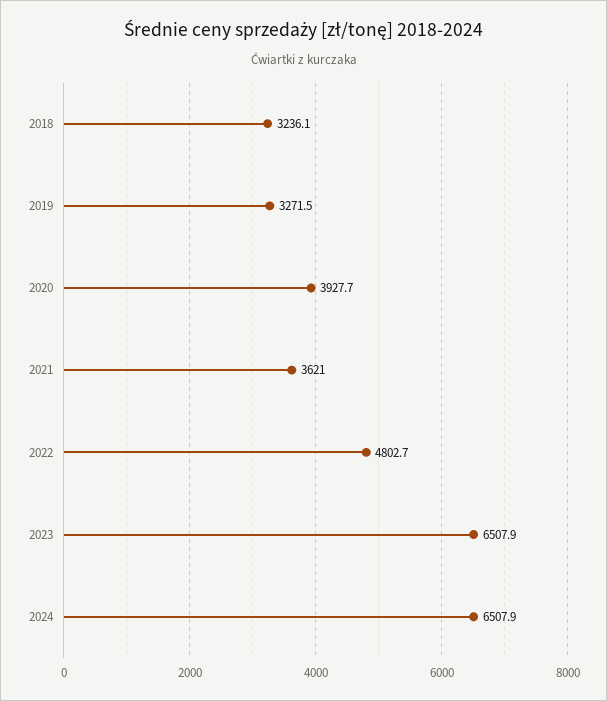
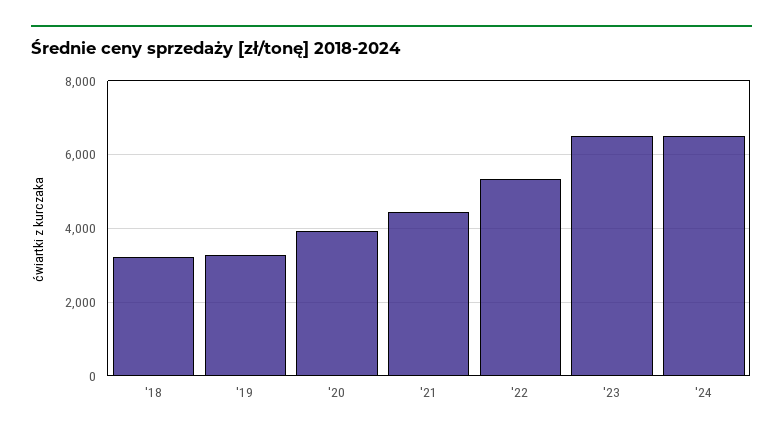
  {
    "2018": 3236.1,
    "2019": 3271.5,
    "2020": 3927.7,
-   "2021": 3621,
+   "2021": 4400,
-   "2022": 4802.7,
+   "2022": 5400,
    "2023": 6507.9,
    "2024": 6507.9
  }

